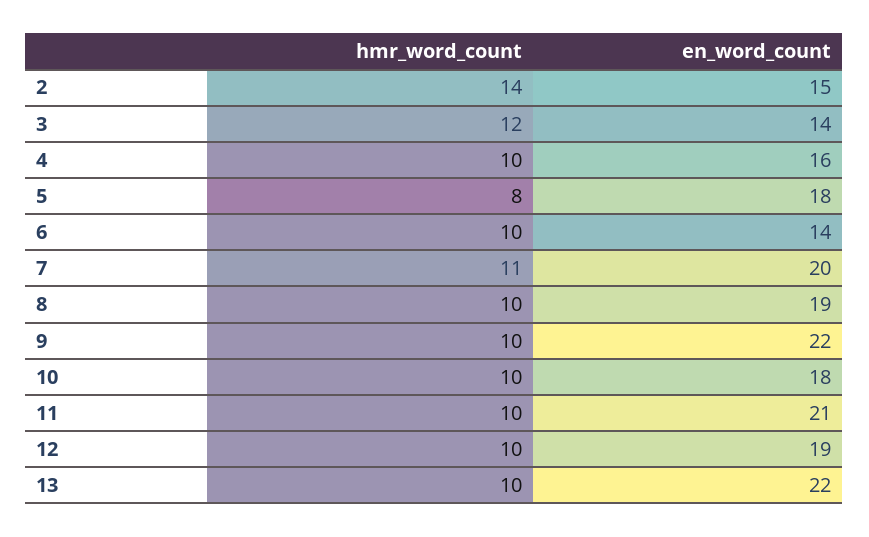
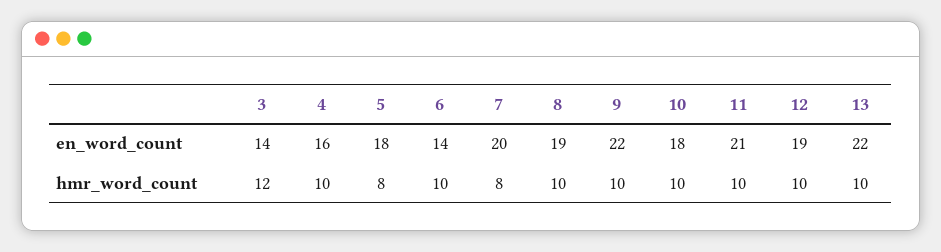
  {
    "hmr_word_count": {
-     "2": 14,
      "3": 12,
      "4": 10,
      "5": 8,
      "6": 10,
-     "7": 11,
+     "7": 8,
      "8": 10,
      "9": 10,
      "10": 10,
      "11": 10,
      "12": 10,
      "13": 10
    },
    "en_word_count": {
-     "2": 15,
      "3": 14,
      "4": 16,
      "5": 18,
      "6": 14,
      "7": 20,
      "8": 19,
      "9": 22,
      "10": 18,
      "11": 21,
      "12": 19,
      "13": 22
    }
  }

